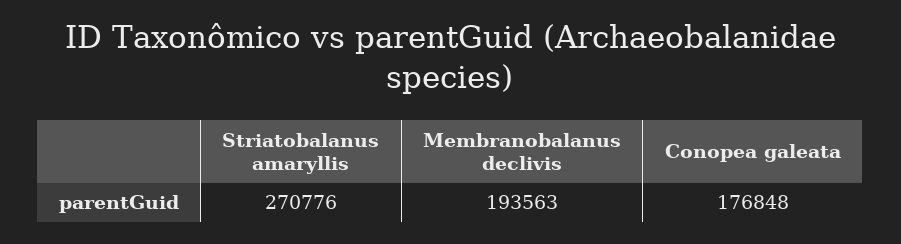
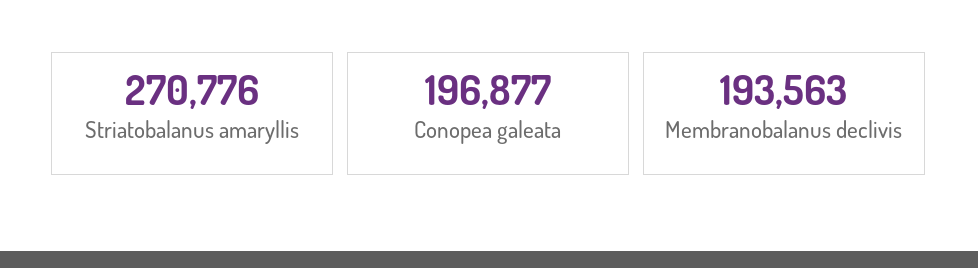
  {
    "Striatobalanus amaryllis": 270776,
    "Membranobalanus declivis": 193563,
-   "Conopea galeata": 176848
+   "Conopea galeata": 196877
  }

